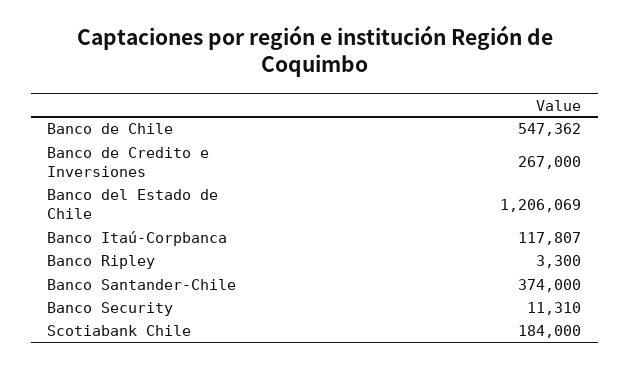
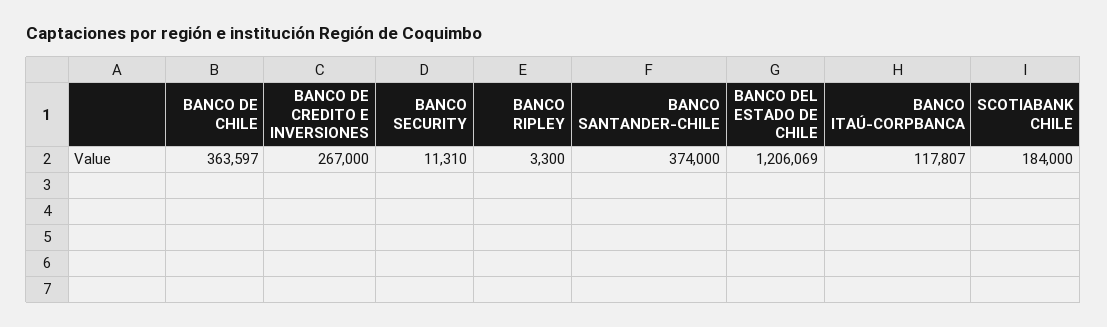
  {
-   "Banco de Chile": 547362,
+   "Banco de Chile": 363597,
    "Banco de Credito e Inversiones": 267000,
    "Banco del Estado de Chile": 1206069,
    "Banco Itaú-Corpbanca": 117807,
    "Banco Ripley": 3300,
    "Banco Santander-Chile": 374000,
    "Banco Security": 11310,
    "Scotiabank Chile": 184000
  }

